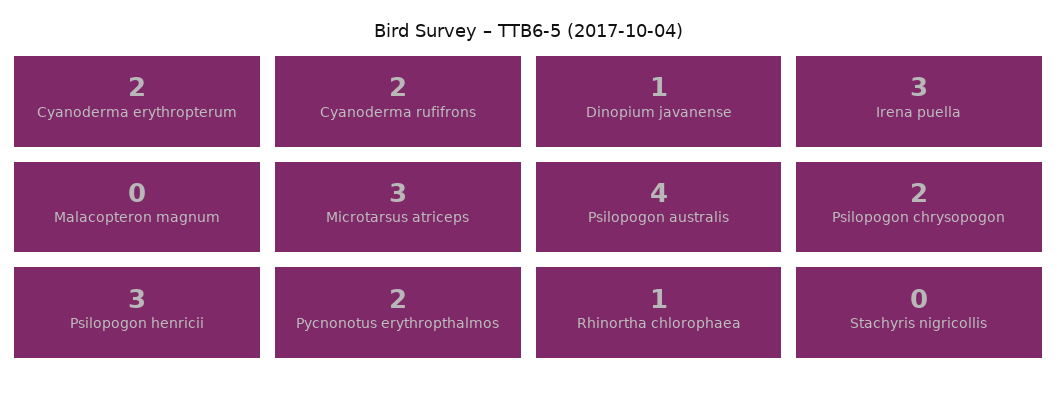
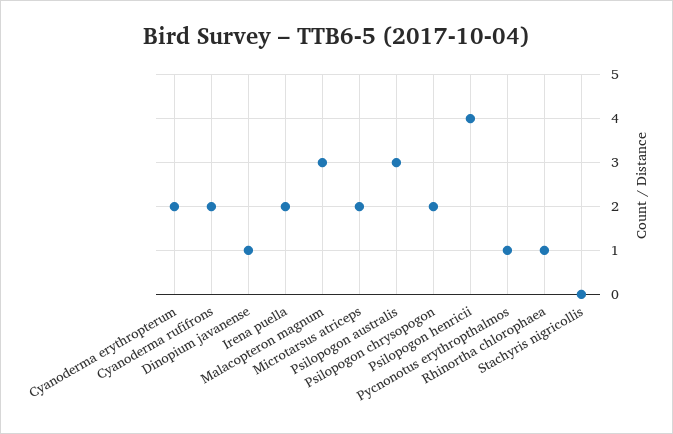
  {
    "Cyanoderma erythropterum": 2,
    "Cyanoderma rufifrons": 2,
    "Dinopium javanense": 1,
-   "Irena puella": 3,
+   "Irena puella": 2,
-   "Malacopteron magnum": 0,
+   "Malacopteron magnum": 3,
-   "Microtarsus atriceps": 3,
+   "Microtarsus atriceps": 2,
-   "Psilopogon australis": 4,
+   "Psilopogon australis": 3,
    "Psilopogon chrysopogon": 2,
-   "Psilopogon henricii": 3,
+   "Psilopogon henricii": 4,
-   "Pycnonotus erythropthalmos": 2,
+   "Pycnonotus erythropthalmos": 1,
    "Rhinortha chlorophaea": 1,
    "Stachyris nigricollis": 0
  }

